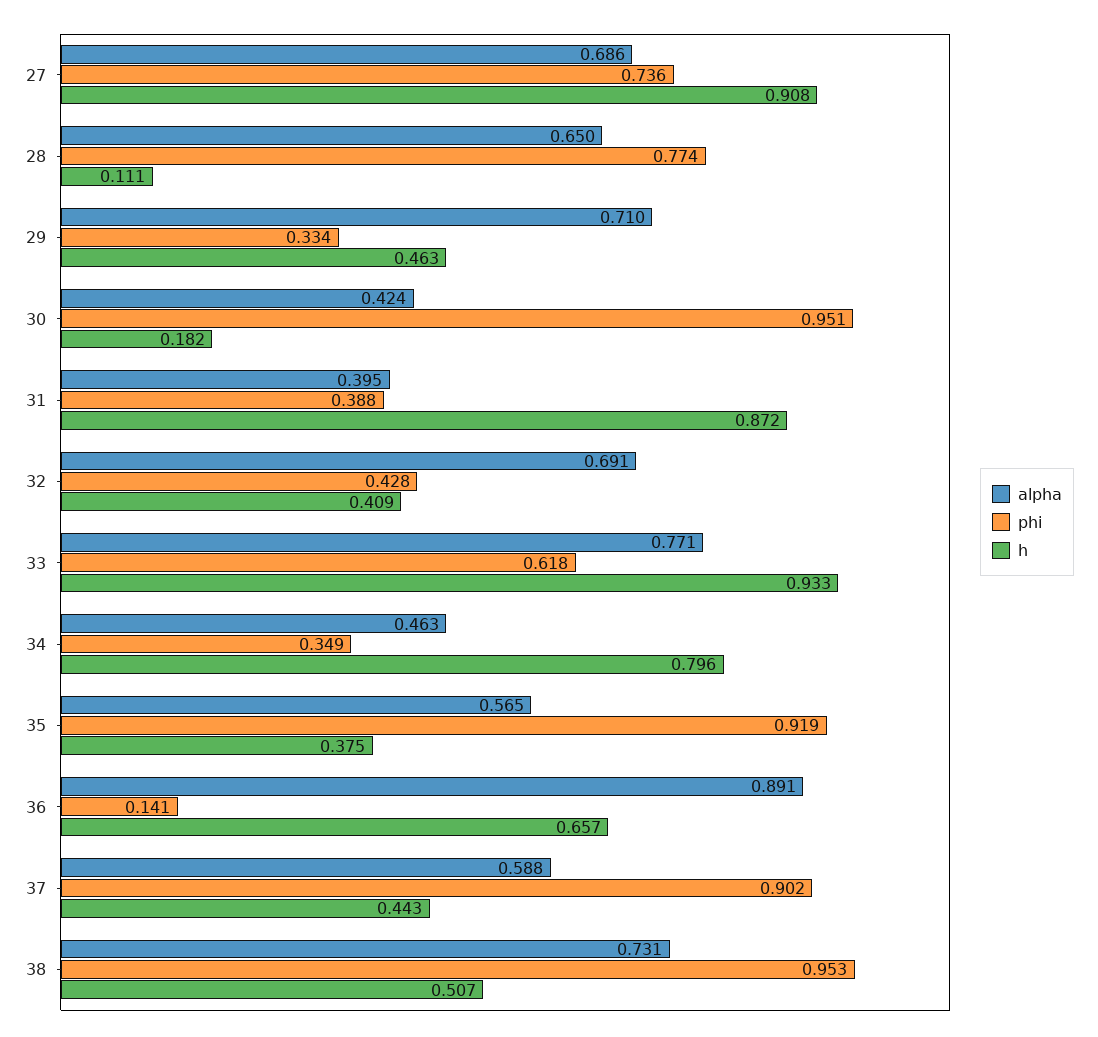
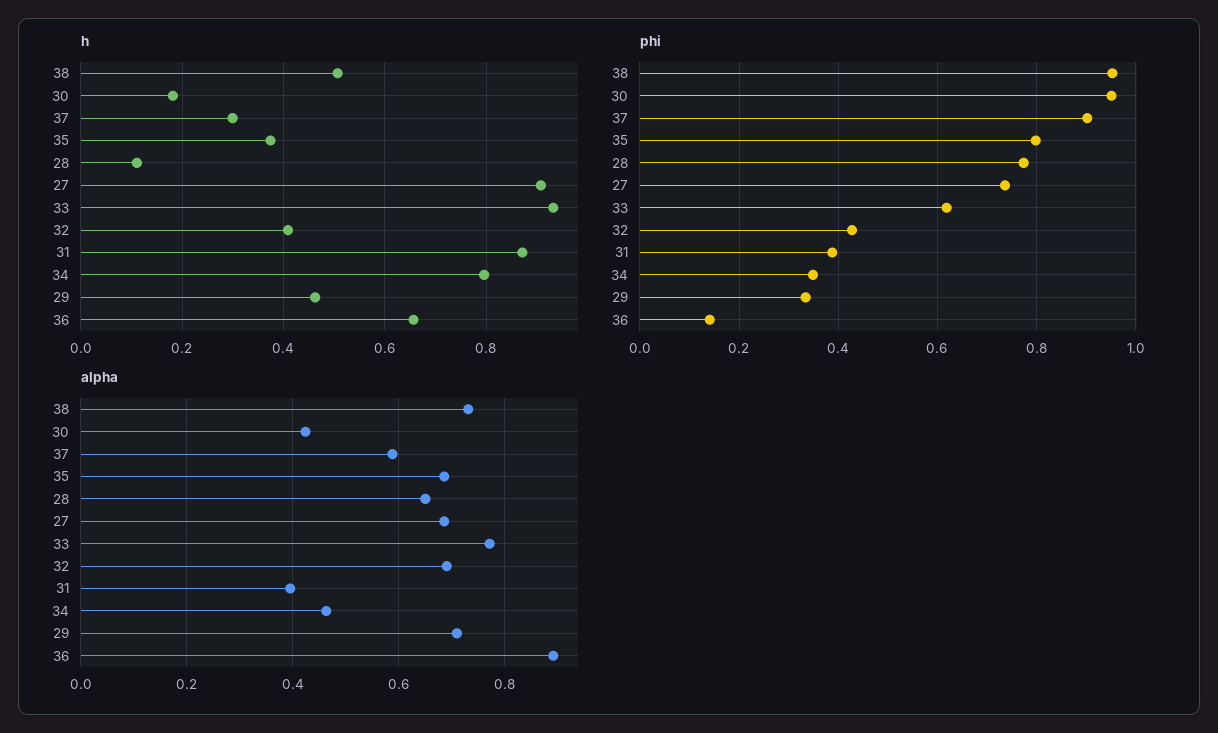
  {
    "alpha": {
      "27": 0.686,
      "28": 0.65,
      "29": 0.71,
      "30": 0.424,
      "31": 0.395,
      "32": 0.691,
      "33": 0.771,
      "34": 0.463,
-     "35": 0.565,
+     "35": 0.68,
      "36": 0.891,
      "37": 0.588,
      "38": 0.731
    },
    "phi": {
      "27": 0.736,
      "28": 0.774,
      "29": 0.334,
      "30": 0.951,
      "31": 0.388,
      "32": 0.428,
      "33": 0.618,
      "34": 0.349,
-     "35": 0.919,
+     "35": 0.8,
      "36": 0.141,
      "37": 0.902,
      "38": 0.953
    },
    "h": {
      "27": 0.908,
      "28": 0.111,
      "29": 0.463,
      "30": 0.182,
      "31": 0.872,
      "32": 0.409,
      "33": 0.933,
      "34": 0.796,
      "35": 0.375,
      "36": 0.657,
-     "37": 0.443,
+     "37": 0.3,
      "38": 0.507
    }
  }

